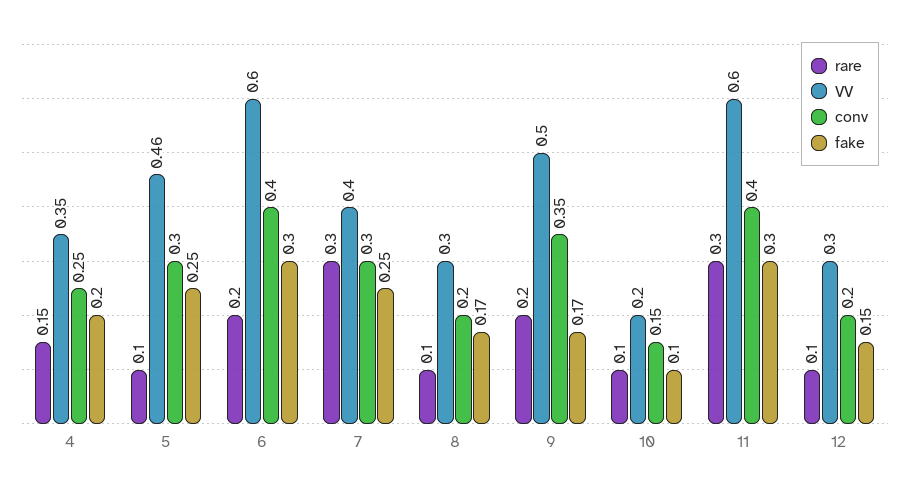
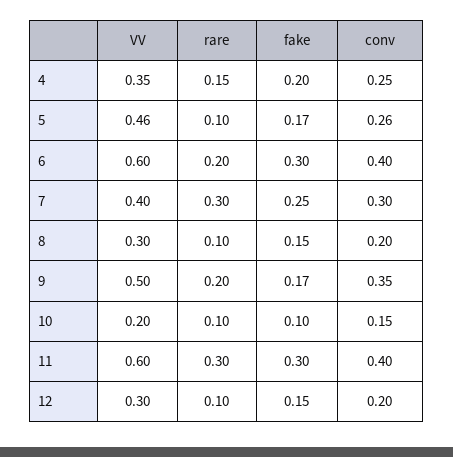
  {
    "rare": {
      "4": 0.15,
      "5": 0.1,
      "6": 0.2,
      "7": 0.3,
      "8": 0.1,
      "9": 0.2,
      "10": 0.1,
      "11": 0.3,
      "12": 0.1
    },
    "VV": {
      "4": 0.35,
      "5": 0.46,
      "6": 0.6,
      "7": 0.4,
      "8": 0.3,
      "9": 0.5,
      "10": 0.2,
      "11": 0.6,
      "12": 0.3
    },
    "conv": {
      "4": 0.25,
-     "5": 0.3,
+     "5": 0.26,
      "6": 0.4,
      "7": 0.3,
      "8": 0.2,
      "9": 0.35,
      "10": 0.15,
      "11": 0.4,
      "12": 0.2
    },
    "fake": {
      "4": 0.2,
-     "5": 0.25,
+     "5": 0.17,
      "6": 0.3,
      "7": 0.25,
-     "8": 0.17,
+     "8": 0.15,
      "9": 0.17,
      "10": 0.1,
      "11": 0.3,
      "12": 0.15
    }
  }

